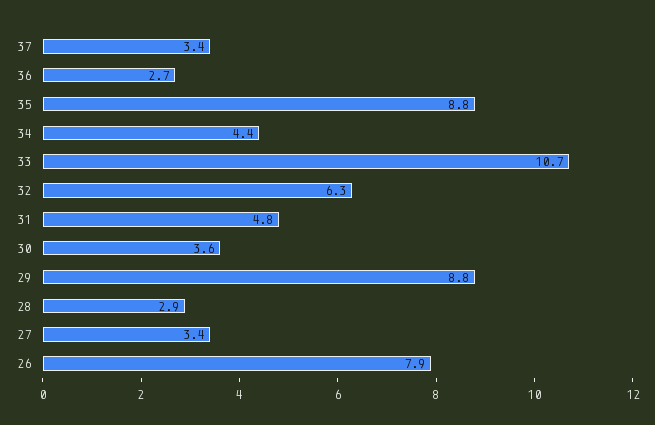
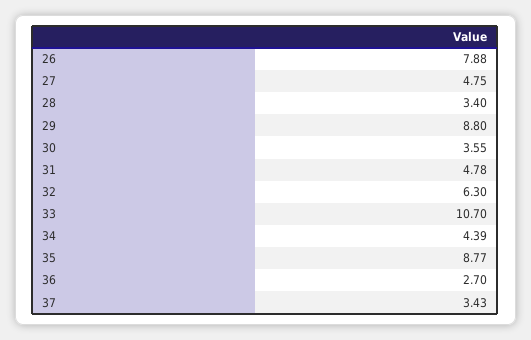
  {
    "37": 3.43,
    "36": 2.7,
    "35": 8.77,
    "34": 4.39,
    "33": 10.7,
    "32": 6.3,
    "31": 4.78,
    "30": 3.55,
    "29": 8.8,
-   "28": 2.9,
+   "28": 3.4,
-   "27": 3.4,
+   "27": 4.75,
    "26": 7.88
  }

